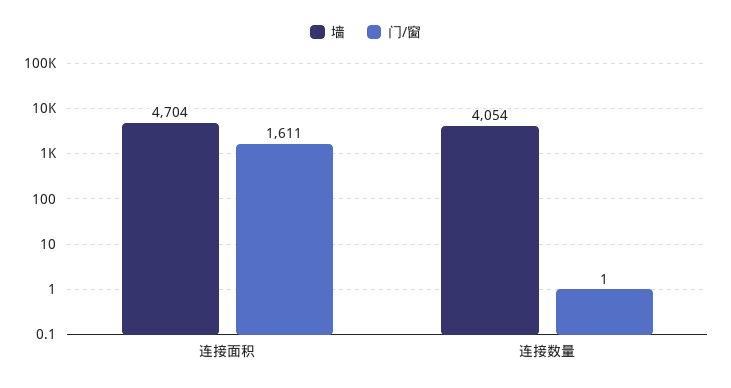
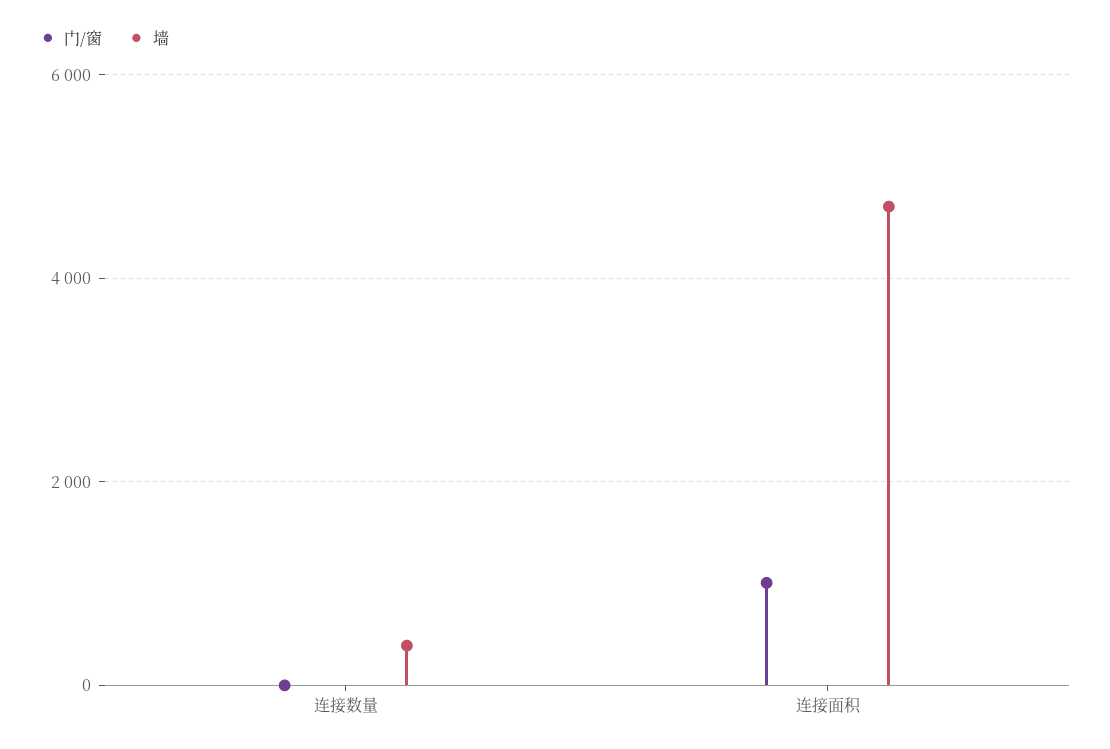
  {
    "墙": {
      "连接面积": 4704,
-     "连接数量": 4054
+     "连接数量": 400
    },
    "门/窗": {
-     "连接面积": 1611,
+     "连接面积": 1000,
      "连接数量": 1
    }
  }

